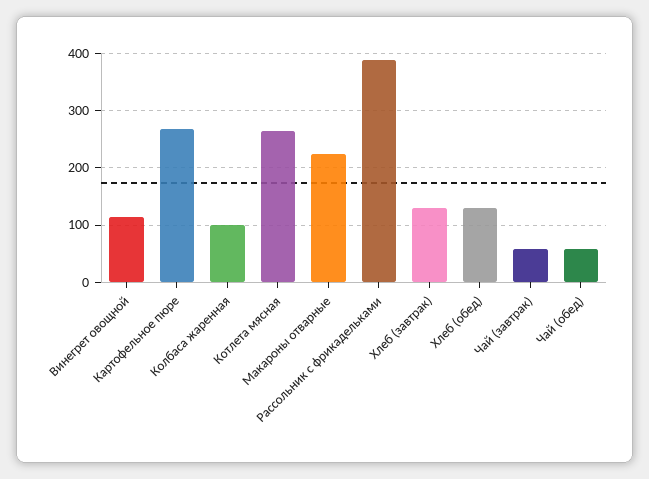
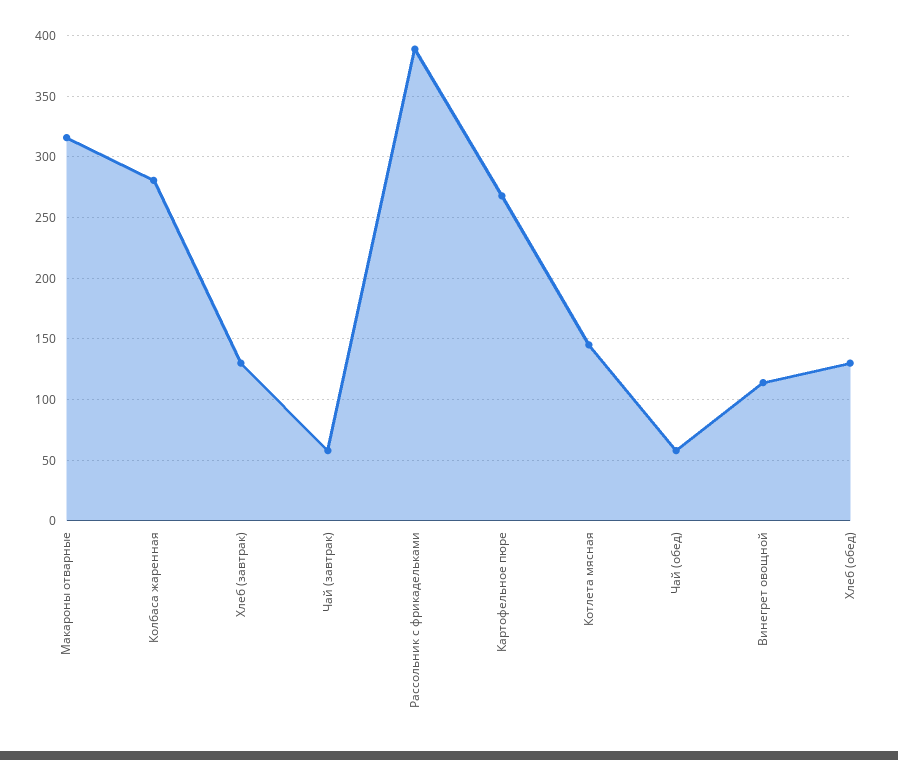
  {
    "Винегрет овощной": 115,
    "Картофельное пюре": 270,
-   "Колбаса жаренная": 100,
+   "Колбаса жаренная": 280,
-   "Котлета мясная": 260,
+   "Котлета мясная": 145,
-   "Макароны отварные": 220,
+   "Макароны отварные": 315,
    "Рассольник с фрикадельками": 390,
    "Хлеб (завтрак)": 130,
    "Хлеб (обед)": 130,
    "Чай (завтрак)": 60,
    "Чай (обед)": 60
  }

